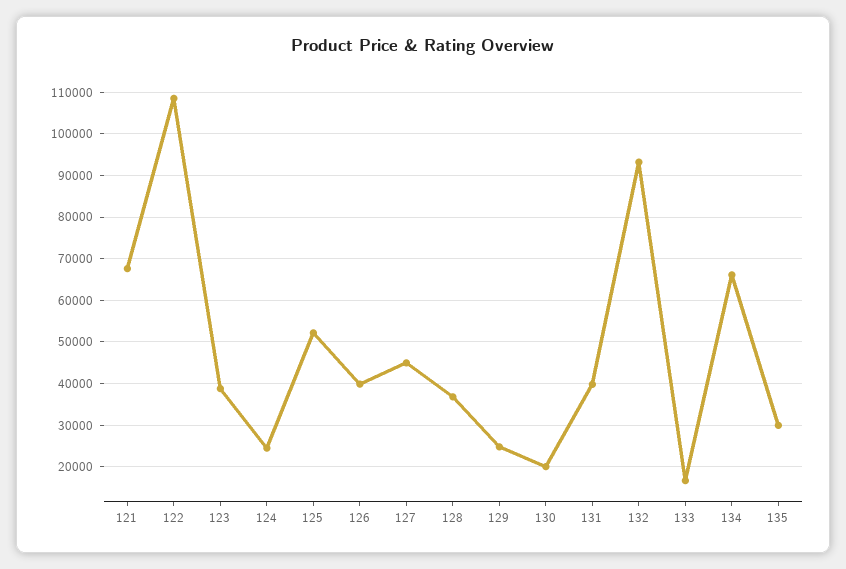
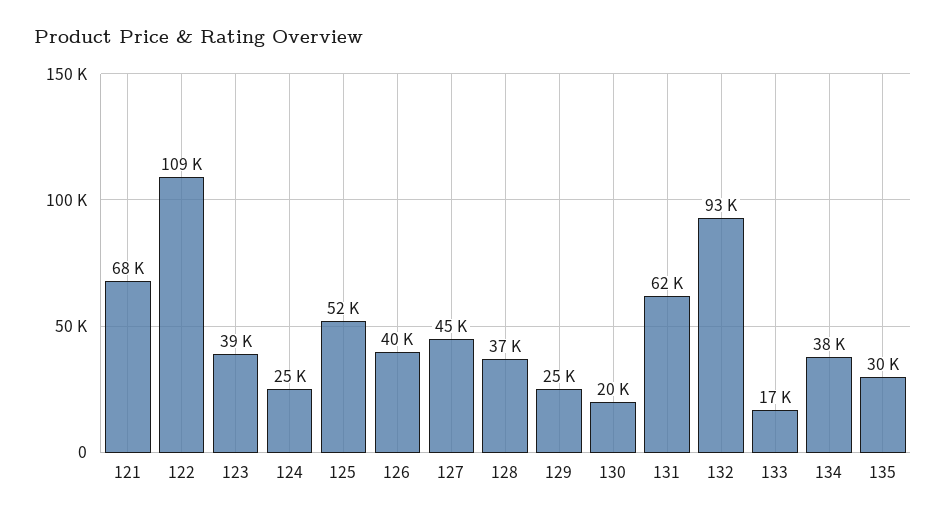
  {
    "121": 68000,
    "122": 109000,
    "123": 39000,
    "124": 25000,
    "125": 52000,
    "126": 40000,
    "127": 45000,
    "128": 37000,
    "129": 25000,
    "130": 20000,
-   "131": 40000,
+   "131": 62000,
    "132": 93000,
    "133": 17000,
-   "134": 66000,
+   "134": 38000,
    "135": 30000
  }

